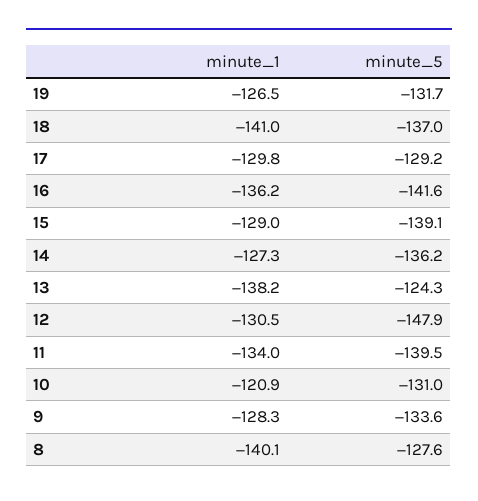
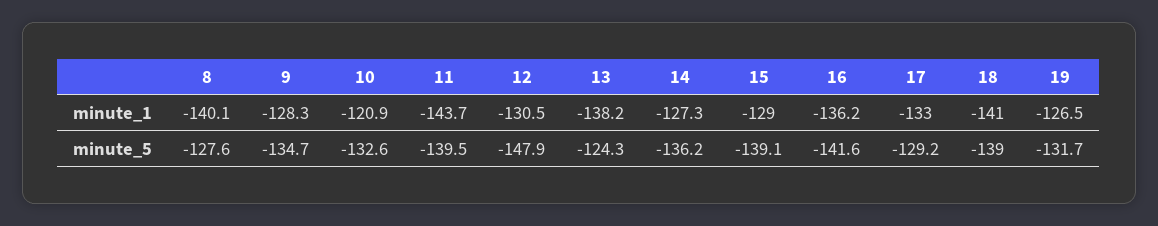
  {
    "minute_1": {
      "19": -126.5,
      "18": -141,
-     "17": -129.8,
+     "17": -133,
      "16": -136.2,
      "15": -129,
      "14": -127.3,
      "13": -138.2,
      "12": -130.5,
-     "11": -134,
+     "11": -143.7,
      "10": -120.9,
      "9": -128.3,
      "8": -140.1
    },
    "minute_5": {
      "19": -131.7,
-     "18": -137,
+     "18": -139,
      "17": -129.2,
      "16": -141.6,
      "15": -139.1,
      "14": -136.2,
      "13": -124.3,
      "12": -147.9,
      "11": -139.5,
-     "10": -131,
+     "10": -132.6,
-     "9": -133.6,
+     "9": -134.7,
      "8": -127.6
    }
  }

